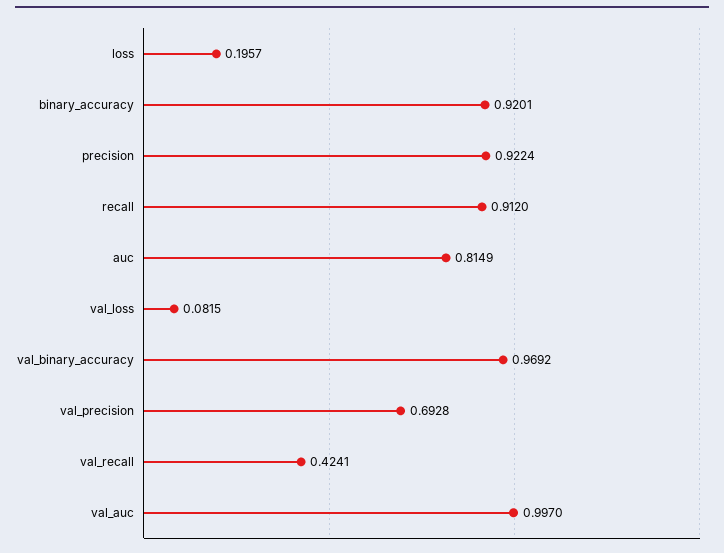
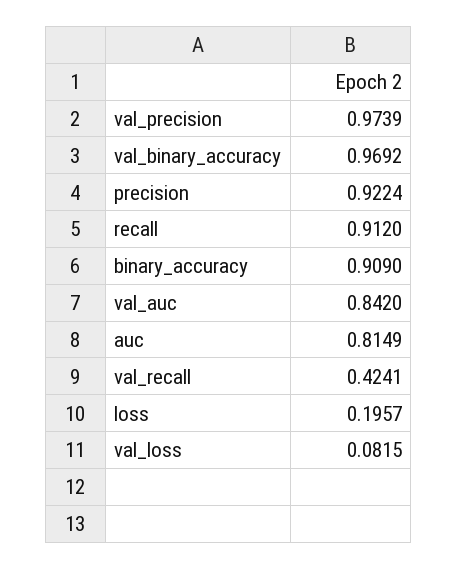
  {
    "loss": 0.1957,
-   "binary_accuracy": 0.9201,
+   "binary_accuracy": 0.909,
    "precision": 0.9224,
    "recall": 0.912,
    "auc": 0.8149,
    "val_loss": 0.0815,
    "val_binary_accuracy": 0.9692,
-   "val_precision": 0.6928,
+   "val_precision": 0.9739,
    "val_recall": 0.4241,
-   "val_auc": 0.997
+   "val_auc": 0.842
  }

